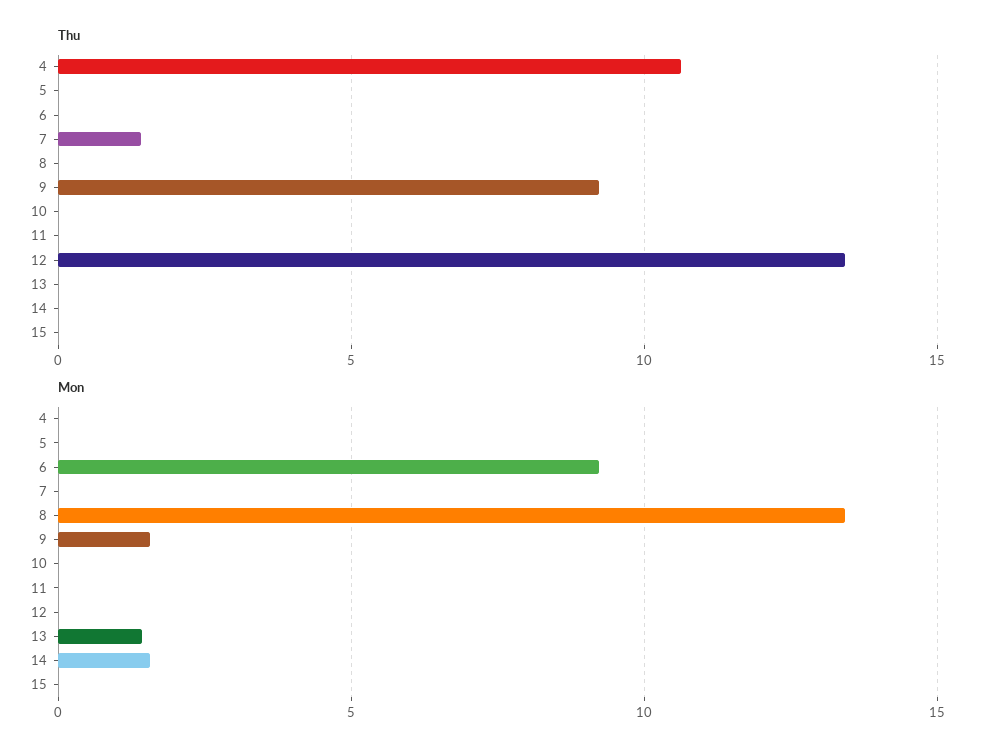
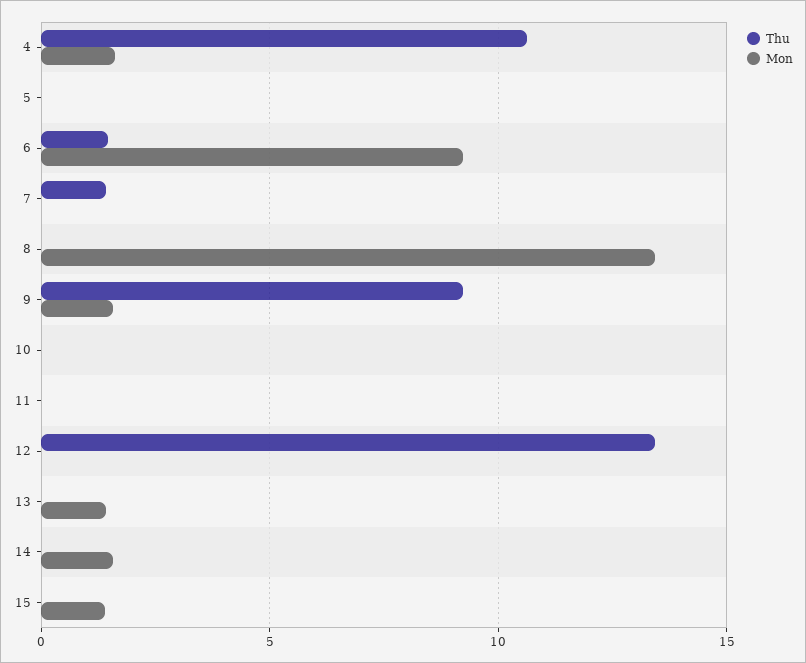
  {
    "Thu": {
      "4": 10.5,
      "5": 0,
-     "6": 0,
+     "6": 1.5,
      "7": 1.5,
      "8": 0,
      "9": 9,
      "10": 0,
      "11": 0,
      "12": 13.5,
      "13": 0,
      "14": 0,
      "15": 0
    },
    "Mon": {
-     "4": 0,
+     "4": 1.5,
      "5": 0,
      "6": 9,
      "7": 0,
      "8": 13.5,
      "9": 1.5,
      "10": 0,
      "11": 0,
      "12": 0,
      "13": 1.5,
      "14": 1.5,
-     "15": 0
+     "15": 1.5
    }
  }

